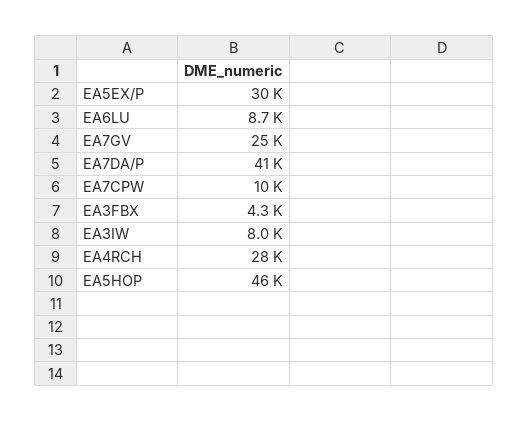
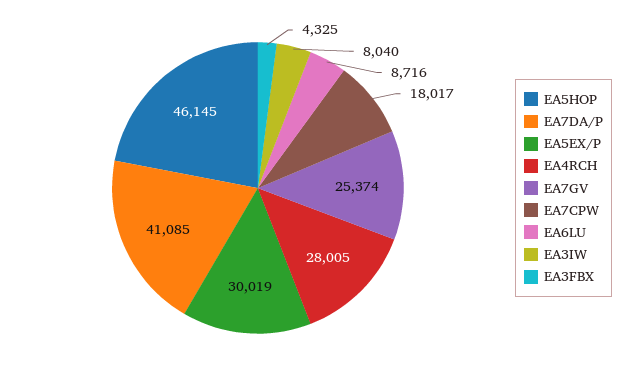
  {
    "EA5EX/P": 30019,
    "EA6LU": 8716,
    "EA7GV": 25374,
    "EA7DA/P": 41085,
-   "EA7CPW": 10000,
+   "EA7CPW": 18017,
    "EA3FBX": 4325,
    "EA3IW": 8040,
    "EA4RCH": 28005,
    "EA5HOP": 46145
  }

